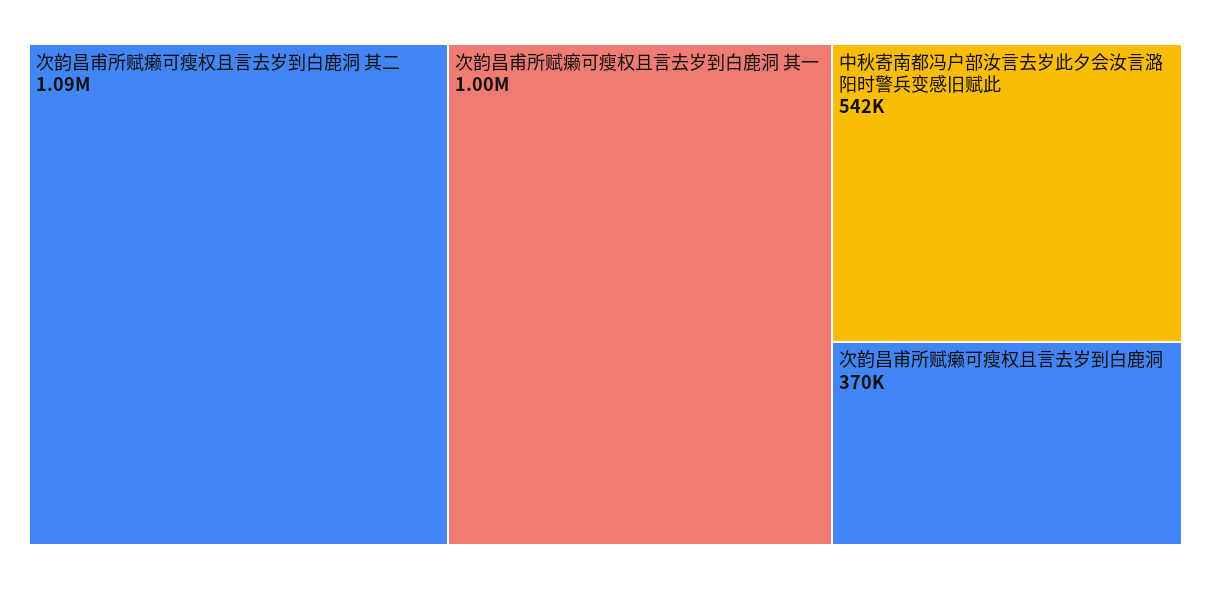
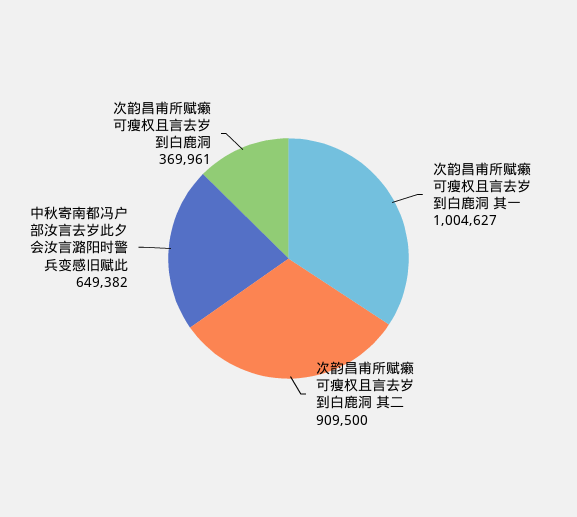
  {
-   "次韵昌甫所赋癞可瘦权且言去岁到白鹿洞 其二": 1090000,
+   "次韵昌甫所赋癞可瘦权且言去岁到白鹿洞 其二": 909500,
    "次韵昌甫所赋癞可瘦权且言去岁到白鹿洞 其一": 1004627,
-   "中秋寄南都冯户部汝言去岁此夕会汝言潞阳时警兵变感旧赋此": 542000,
+   "中秋寄南都冯户部汝言去岁此夕会汝言潞阳时警兵变感旧赋此": 649382,
    "次韵昌甫所赋癞可瘦权且言去岁到白鹿洞": 369961
  }

